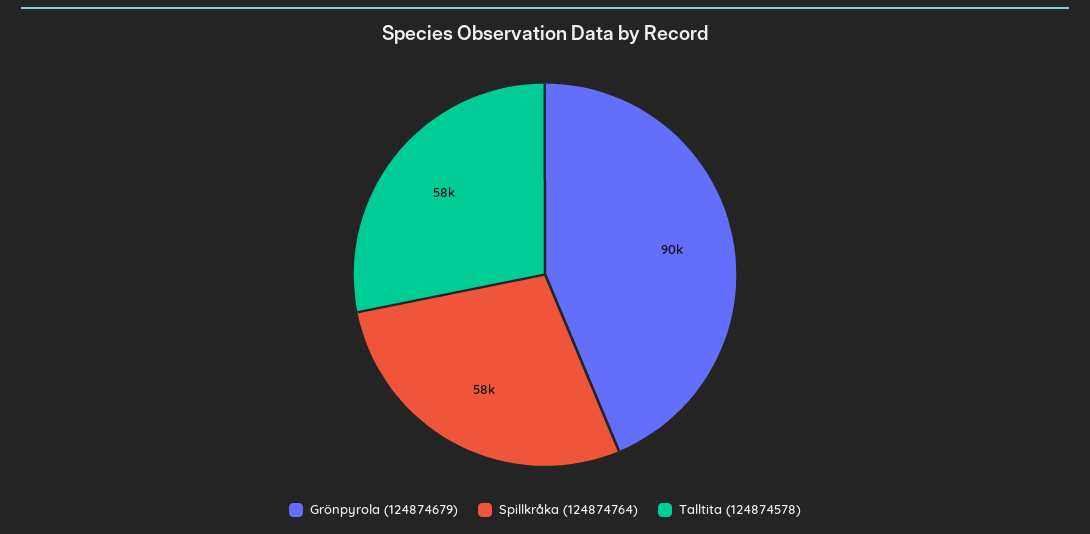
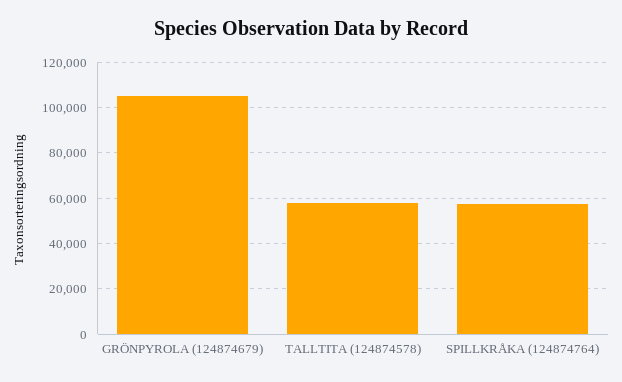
  {
-   "Grönpyrola (124874679)": 90000,
+   "Grönpyrola (124874679)": 105000,
    "Spillkråka (124874764)": 58000,
    "Talltita (124874578)": 58000
  }

